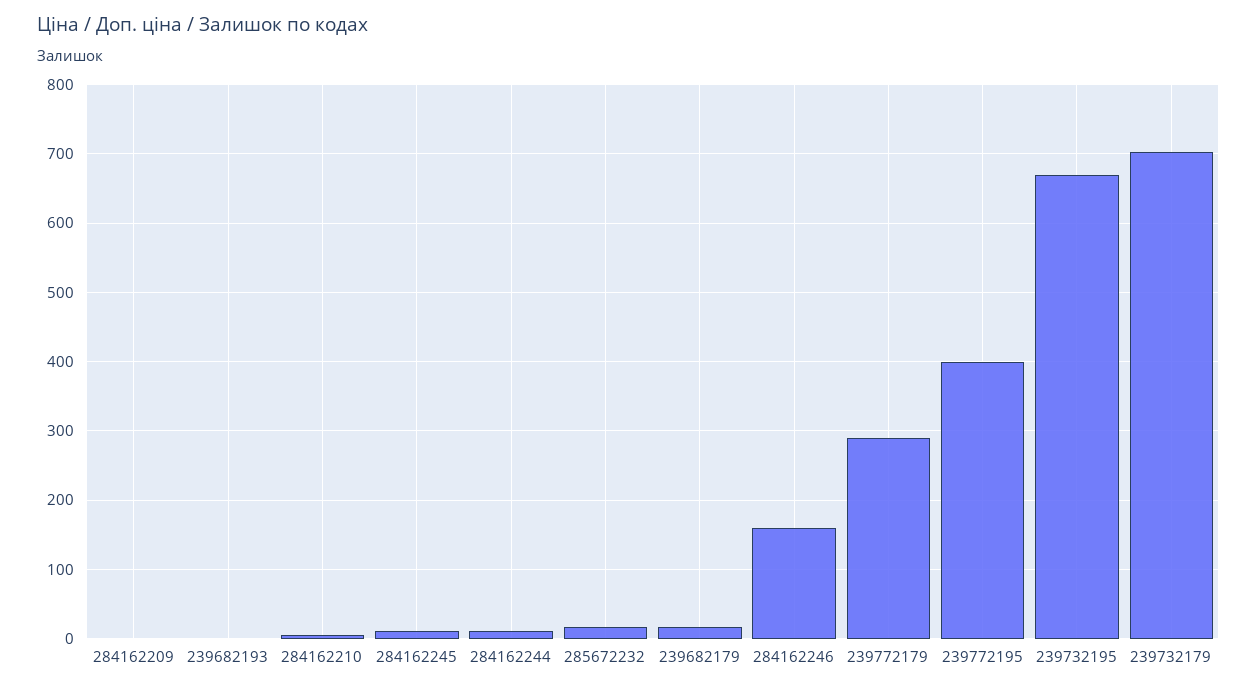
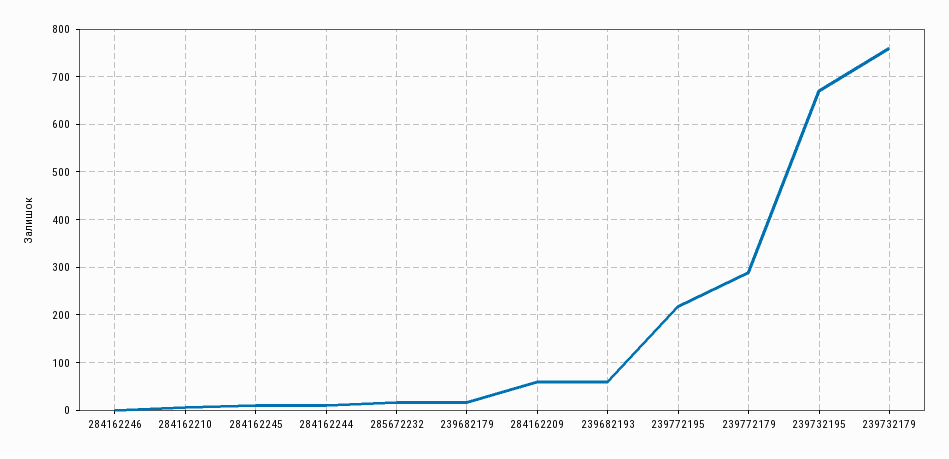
  {
-   "284162209": 0,
+   "284162209": 60,
-   "239682193": 0,
+   "239682193": 60,
    "284162210": 10,
    "284162245": 10,
    "284162244": 10,
    "285672232": 20,
    "239682179": 20,
-   "284162246": 160,
+   "284162246": 0,
    "239772179": 290,
-   "239772195": 400,
+   "239772195": 220,
    "239732195": 670,
-   "239732179": 700
+   "239732179": 760
  }

